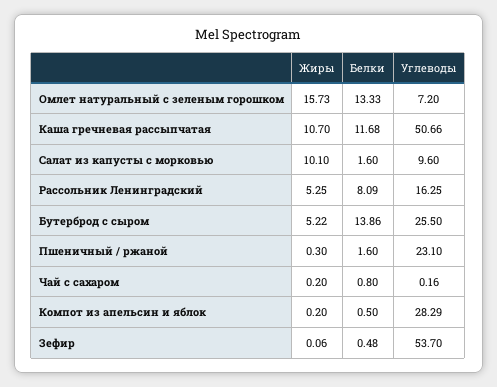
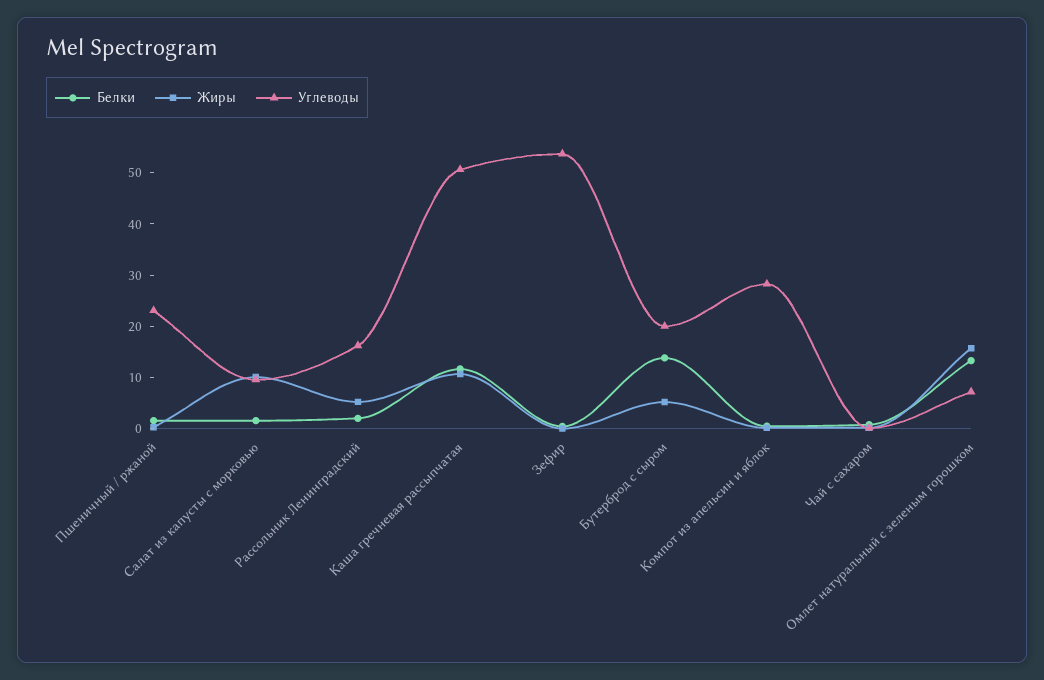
  {
    "Жиры": {
      "Омлет натуральный с зеленым горошком": 15.73,
      "Каша гречневая рассыпчатая": 10.7,
      "Салат из капусты с морковью": 10.1,
      "Рассольник Ленинградский": 5.25,
      "Бутерброд с сыром": 5.22,
      "Пшеничный / ржаной": 0.3,
      "Чай с сахаром": 0.2,
      "Компот из апельсин и яблок": 0.2,
      "Зефир": 0.06
    },
    "Белки": {
      "Омлет натуральный с зеленым горошком": 13.33,
      "Каша гречневая рассыпчатая": 11.68,
      "Салат из капусты с морковью": 1.6,
-     "Рассольник Ленинградский": 8.09,
+     "Рассольник Ленинградский": 2,
      "Бутерброд с сыром": 13.86,
      "Пшеничный / ржаной": 1.6,
      "Чай с сахаром": 0.8,
      "Компот из апельсин и яблок": 0.5,
      "Зефир": 0.48
    },
    "Углеводы": {
      "Омлет натуральный с зеленым горошком": 7.2,
      "Каша гречневая рассыпчатая": 50.66,
      "Салат из капусты с морковью": 9.6,
      "Рассольник Ленинградский": 16.25,
-     "Бутерброд с сыром": 25.5,
+     "Бутерброд с сыром": 20,
      "Пшеничный / ржаной": 23.1,
      "Чай с сахаром": 0.16,
      "Компот из апельсин и яблок": 28.29,
      "Зефир": 53.7
    }
  }

